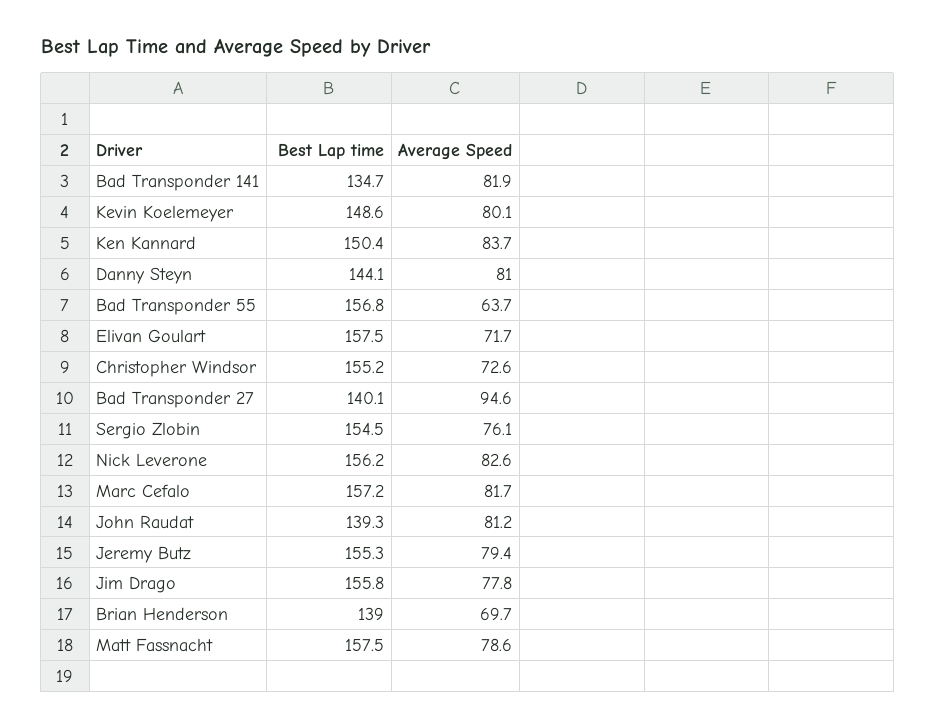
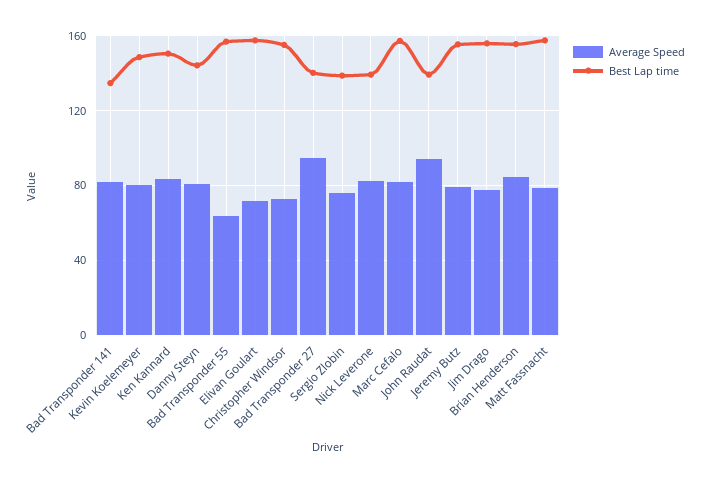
  {
    "Best Lap time": {
      "Bad Transponder 141": 134.7,
      "Kevin Koelemeyer": 148.6,
      "Ken Kannard": 150.4,
      "Danny Steyn": 144.1,
      "Bad Transponder 55": 156.8,
      "Elivan Goulart": 157.5,
      "Christopher Windsor": 155.2,
      "Bad Transponder 27": 140.1,
-     "Sergio Zlobin": 154.5,
+     "Sergio Zlobin": 140,
-     "Nick Leverone": 156.2,
+     "Nick Leverone": 140,
      "Marc Cefalo": 157.2,
      "John Raudat": 139.3,
      "Jeremy Butz": 155.3,
      "Jim Drago": 155.8,
-     "Brian Henderson": 139,
+     "Brian Henderson": 155,
      "Matt Fassnacht": 157.5
    },
    "Average Speed": {
      "Bad Transponder 141": 81.9,
      "Kevin Koelemeyer": 80.1,
      "Ken Kannard": 83.7,
      "Danny Steyn": 81,
      "Bad Transponder 55": 63.7,
      "Elivan Goulart": 71.7,
      "Christopher Windsor": 72.6,
      "Bad Transponder 27": 94.6,
      "Sergio Zlobin": 76.1,
      "Nick Leverone": 82.6,
      "Marc Cefalo": 81.7,
-     "John Raudat": 81.2,
+     "John Raudat": 95,
      "Jeremy Butz": 79.4,
      "Jim Drago": 77.8,
-     "Brian Henderson": 69.7,
+     "Brian Henderson": 85,
      "Matt Fassnacht": 78.6
    }
  }

